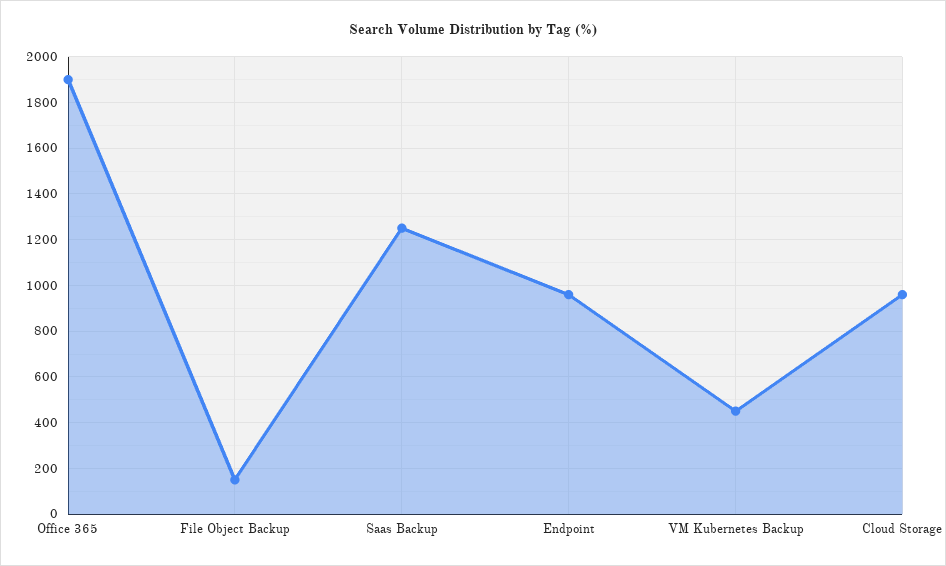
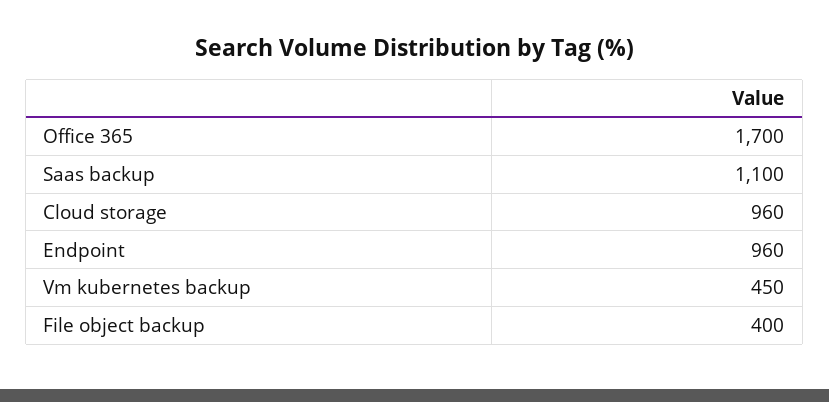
  {
-   "Office 365": 1900,
+   "Office 365": 1700,
-   "File Object Backup": 150,
+   "File Object Backup": 400,
-   "Saas Backup": 1250,
+   "Saas Backup": 1100,
    "Endpoint": 960,
    "VM Kubernetes Backup": 450,
    "Cloud Storage": 960
  }

